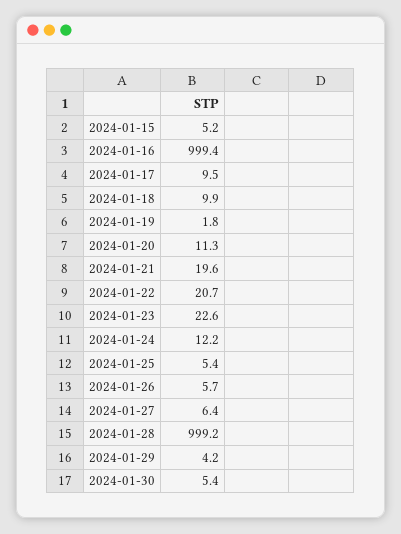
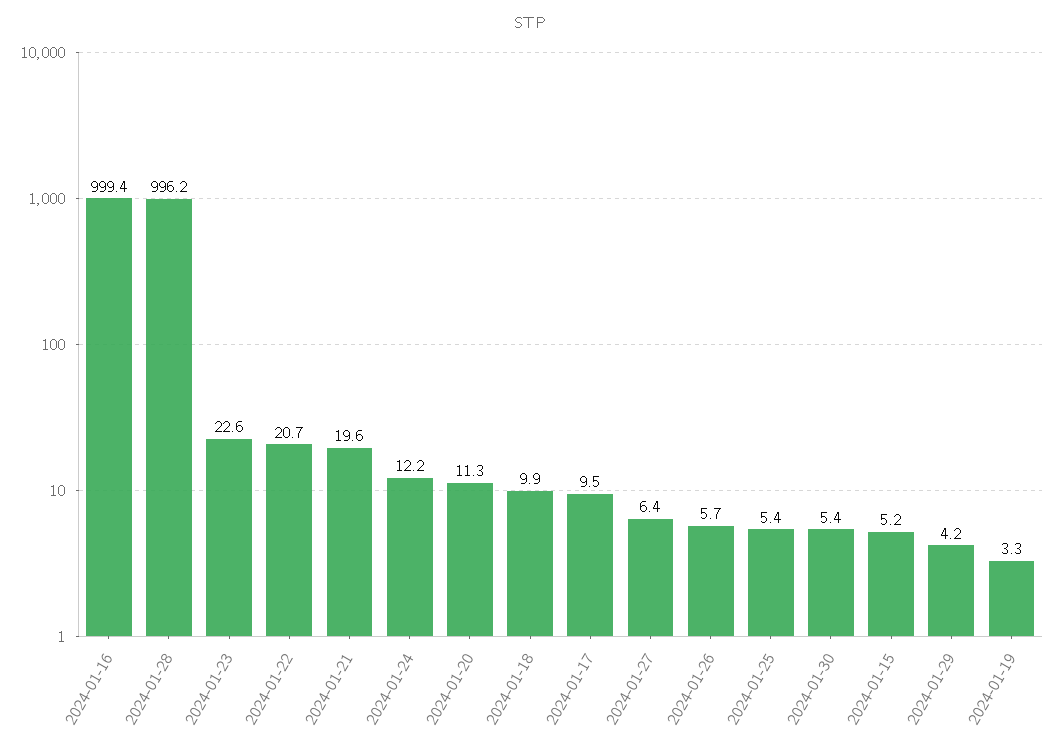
  {
    "2024-01-15": 5.2,
    "2024-01-16": 999.4,
    "2024-01-17": 9.5,
    "2024-01-18": 9.9,
-   "2024-01-19": 1.8,
+   "2024-01-19": 3.3,
    "2024-01-20": 11.3,
    "2024-01-21": 19.6,
    "2024-01-22": 20.7,
    "2024-01-23": 22.6,
    "2024-01-24": 12.2,
    "2024-01-25": 5.4,
    "2024-01-26": 5.7,
    "2024-01-27": 6.4,
-   "2024-01-28": 999.2,
+   "2024-01-28": 996.2,
    "2024-01-29": 4.2,
    "2024-01-30": 5.4
  }

